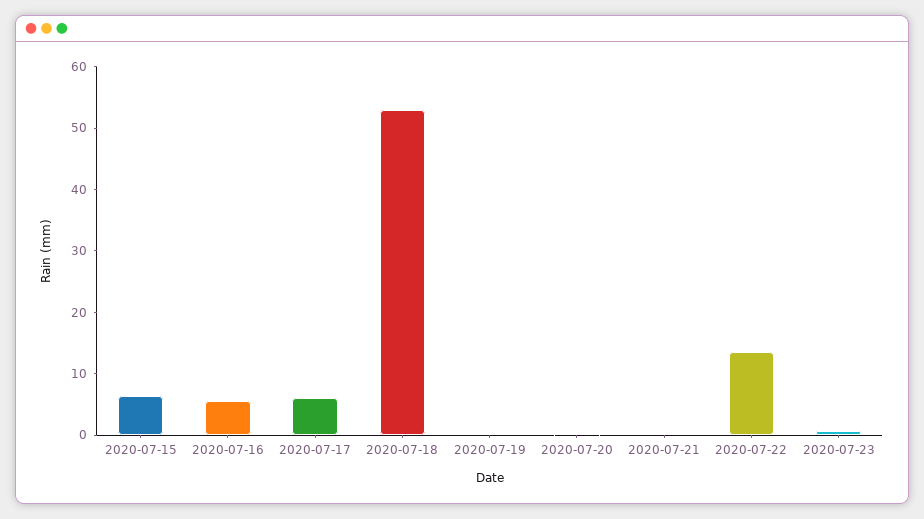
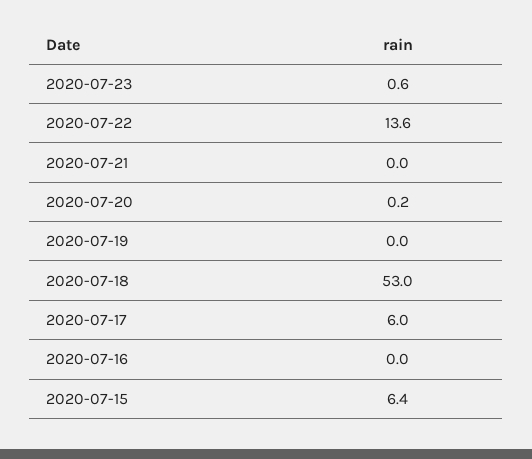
  {
    "2020-07-15": 6.4,
-   "2020-07-16": 6,
+   "2020-07-16": 0,
    "2020-07-17": 6,
    "2020-07-18": 53,
    "2020-07-19": 0,
    "2020-07-20": 0.2,
    "2020-07-21": 0,
    "2020-07-22": 13.6,
    "2020-07-23": 0.6
  }

